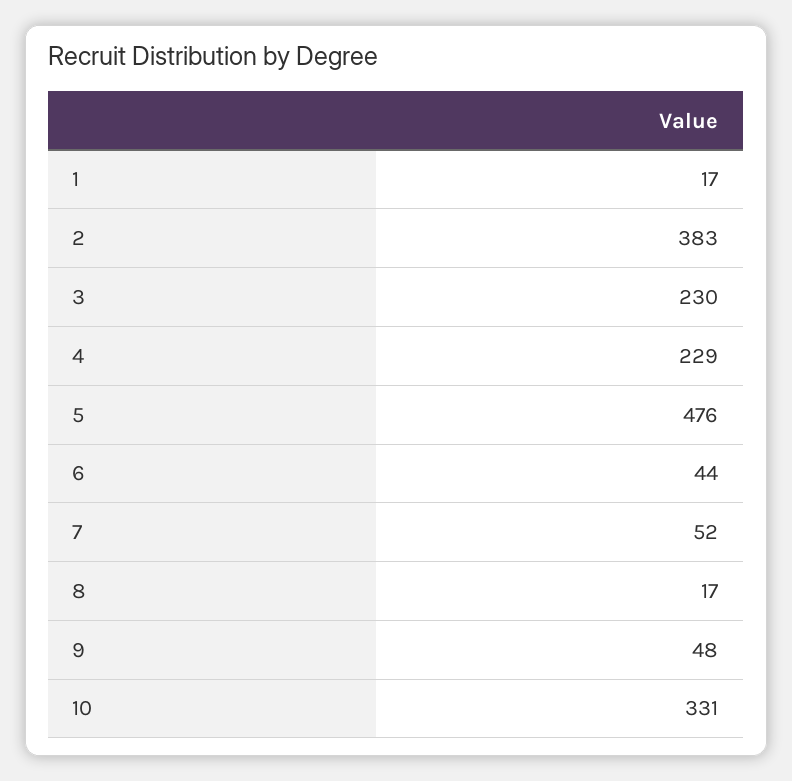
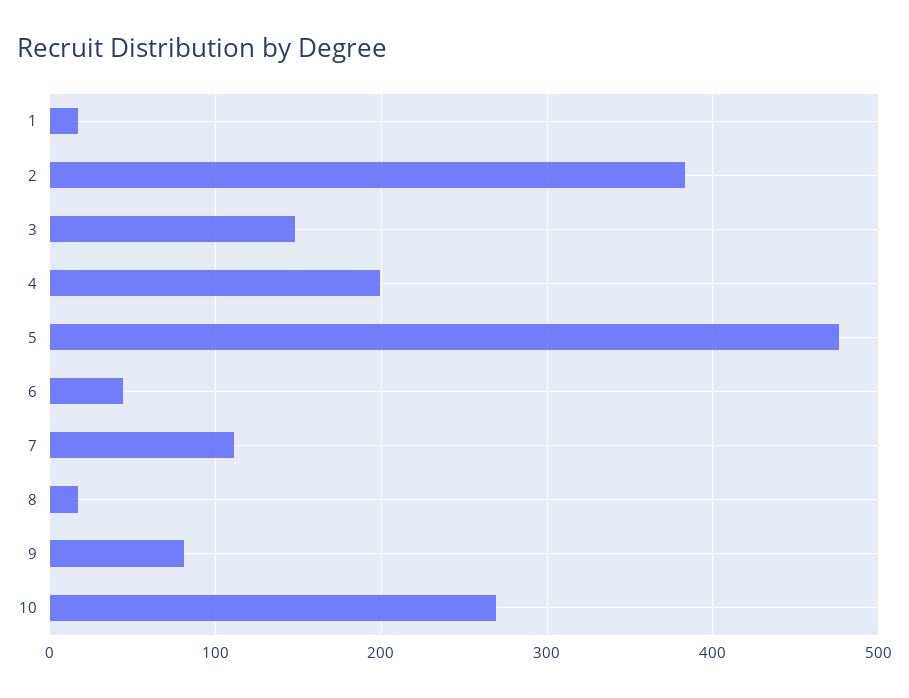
  {
    "1": 17,
    "2": 383,
-   "3": 230,
+   "3": 150,
-   "4": 229,
+   "4": 200,
    "5": 476,
    "6": 44,
-   "7": 52,
+   "7": 110,
    "8": 17,
-   "9": 48,
+   "9": 80,
-   "10": 331
+   "10": 270
  }

